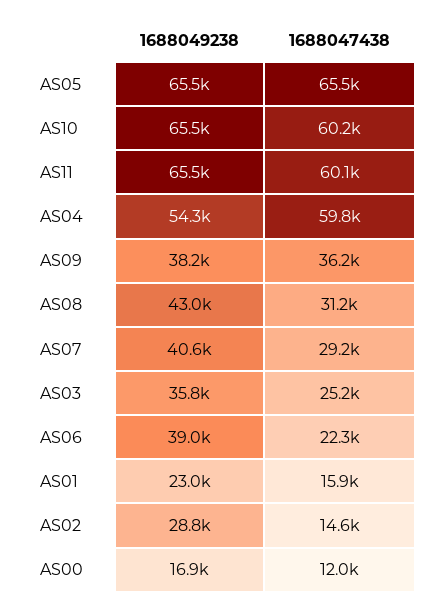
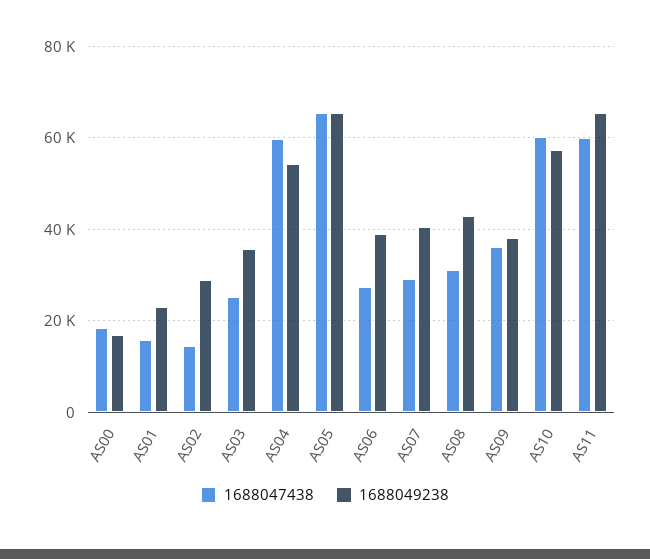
  {
    "1688049238": {
      "AS05": 65500,
-     "AS10": 65500,
+     "AS10": 58000,
      "AS11": 65500,
      "AS04": 54300,
      "AS09": 38200,
      "AS08": 43000,
      "AS07": 40600,
      "AS03": 35800,
      "AS06": 39000,
      "AS01": 23000,
      "AS02": 28800,
      "AS00": 16900
    },
    "1688047438": {
      "AS05": 65500,
      "AS10": 60200,
      "AS11": 60100,
      "AS04": 59800,
      "AS09": 36200,
      "AS08": 31200,
      "AS07": 29200,
      "AS03": 25200,
-     "AS06": 22300,
+     "AS06": 28000,
      "AS01": 15900,
      "AS02": 14600,
-     "AS00": 12000
+     "AS00": 18000
    }
  }

